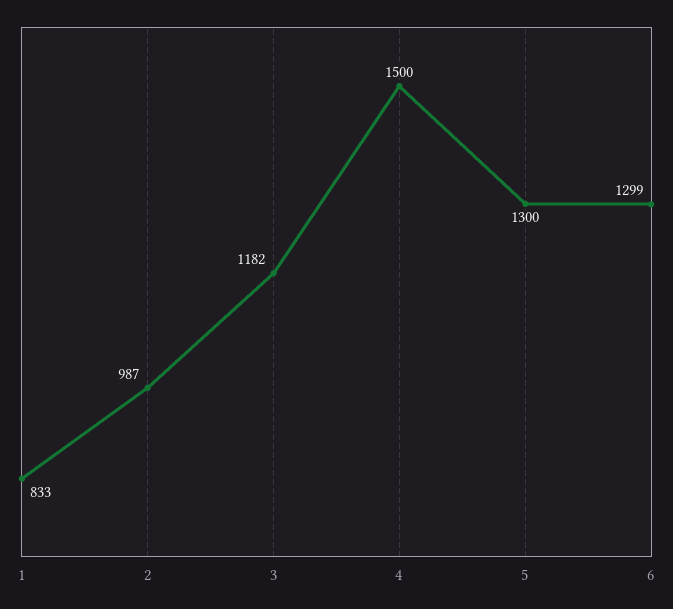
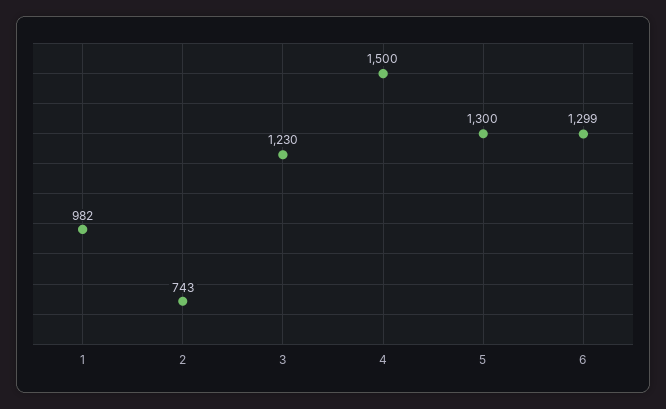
  {
-   "1": 833,
+   "1": 982,
-   "2": 987,
+   "2": 743,
-   "3": 1182,
+   "3": 1230,
    "4": 1500,
    "5": 1300,
    "6": 1299
  }

